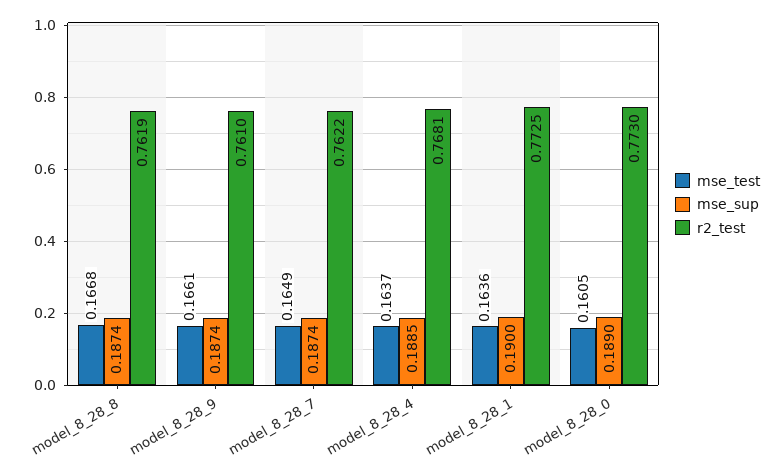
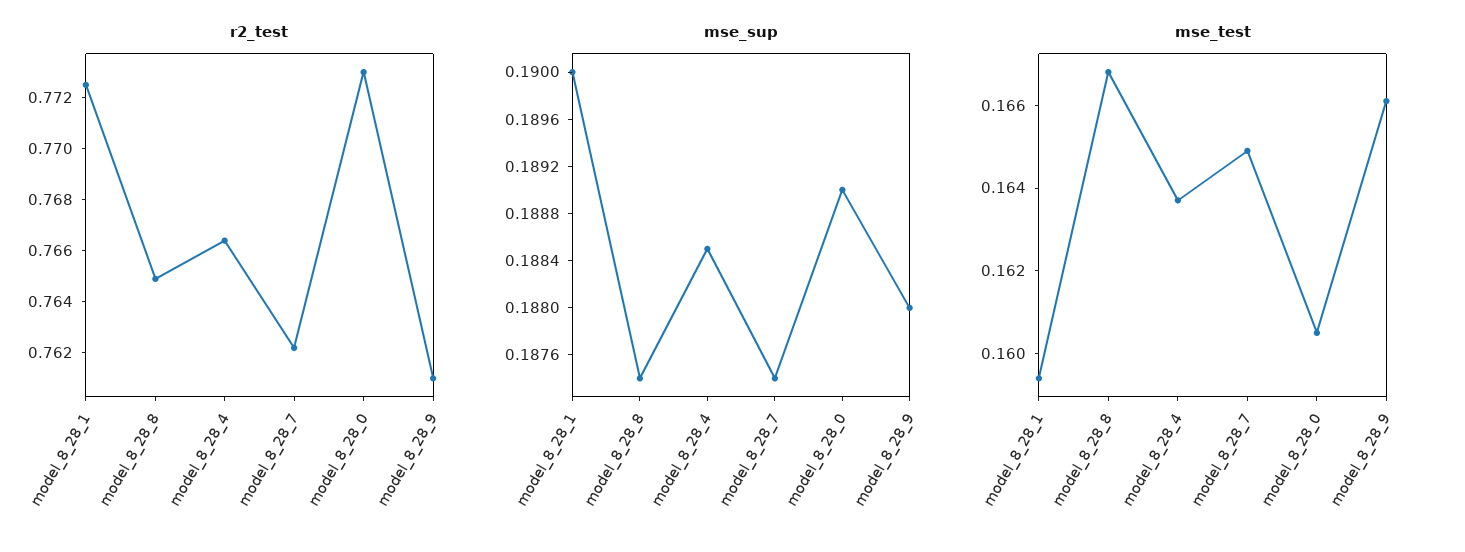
  {
    "mse_test": {
      "model_8_28_8": 0.1668,
      "model_8_28_9": 0.1661,
      "model_8_28_7": 0.1649,
      "model_8_28_4": 0.1637,
-     "model_8_28_1": 0.1636,
+     "model_8_28_1": 0.1595,
      "model_8_28_0": 0.1605
    },
    "mse_sup": {
      "model_8_28_8": 0.1874,
-     "model_8_28_9": 0.1874,
+     "model_8_28_9": 0.188,
      "model_8_28_7": 0.1874,
      "model_8_28_4": 0.1885,
      "model_8_28_1": 0.19,
      "model_8_28_0": 0.189
    },
    "r2_test": {
-     "model_8_28_8": 0.7619,
+     "model_8_28_8": 0.765,
      "model_8_28_9": 0.761,
      "model_8_28_7": 0.7622,
-     "model_8_28_4": 0.7681,
+     "model_8_28_4": 0.7665,
      "model_8_28_1": 0.7725,
      "model_8_28_0": 0.773
    }
  }

